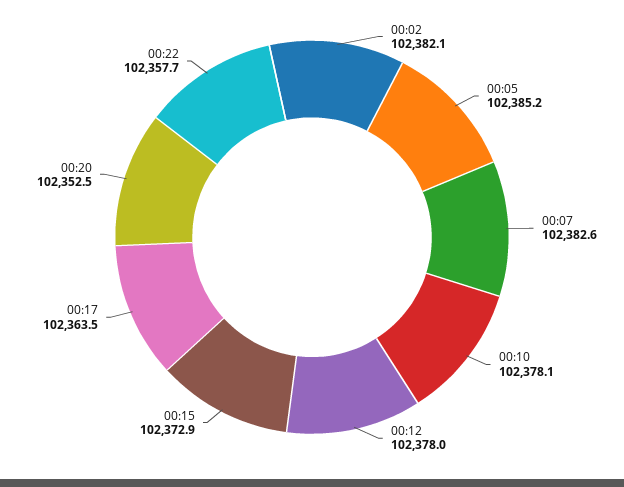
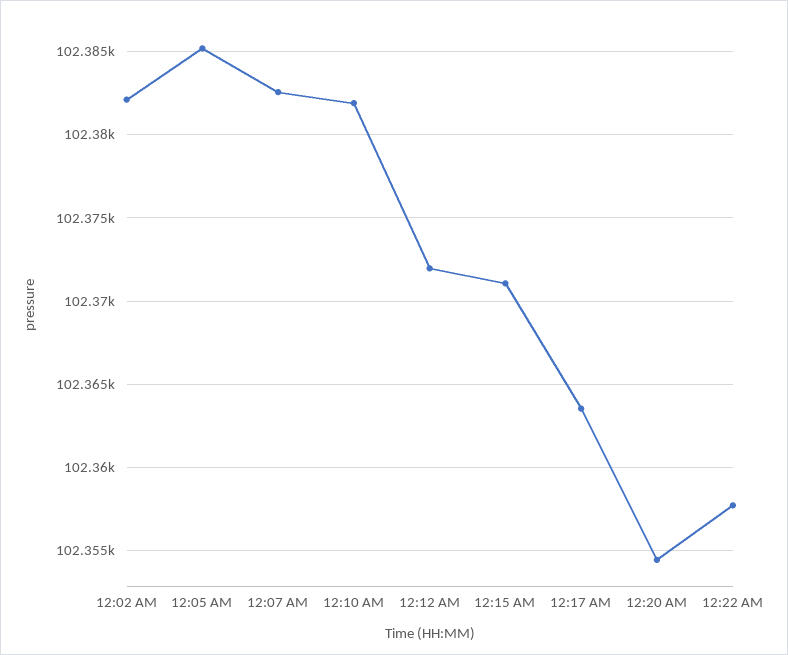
  {
    "00:02": 102382.1,
    "00:05": 102385.2,
    "00:07": 102382.6,
-   "00:10": 102378.1,
+   "00:10": 102382,
-   "00:12": 102378,
+   "00:12": 102372,
-   "00:15": 102372.9,
+   "00:15": 102371,
    "00:17": 102363.5,
-   "00:20": 102352.5,
+   "00:20": 102354.5,
    "00:22": 102357.7
  }

